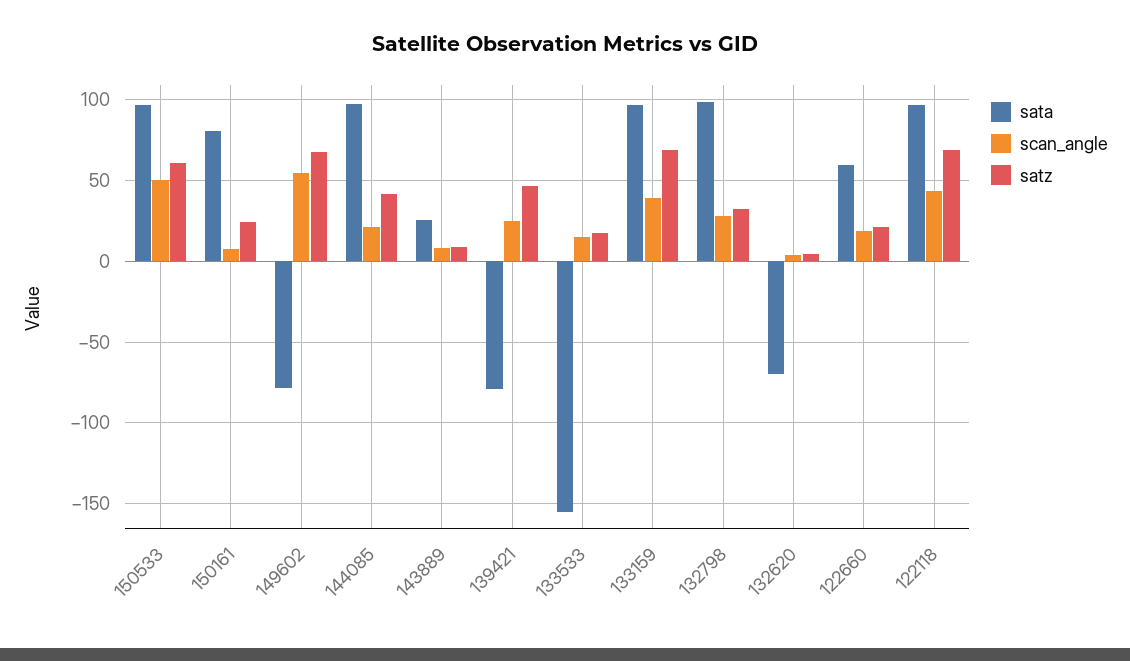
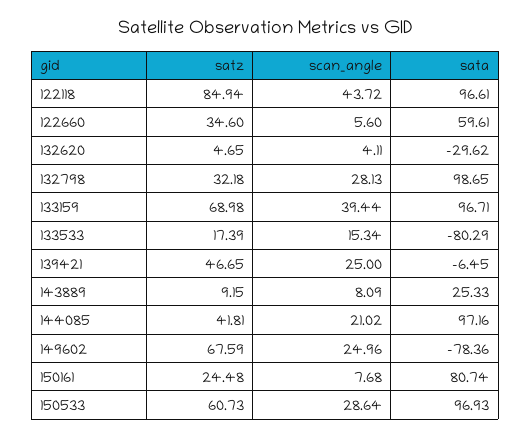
  {
    "sata": {
      "150533": 96.93,
      "150161": 80.74,
      "149602": -78.36,
      "144085": 97.16,
      "143889": 25.33,
-     "139421": -80,
+     "139421": -6.45,
-     "133533": -155,
+     "133533": -80.29,
      "133159": 96.71,
      "132798": 98.65,
-     "132620": -70,
+     "132620": -29.62,
      "122660": 59.61,
      "122118": 96.61
    },
    "scan_angle": {
-     "150533": 50,
+     "150533": 28.64,
      "150161": 7.68,
-     "149602": 55,
+     "149602": 24.96,
      "144085": 21.02,
      "143889": 8.09,
      "139421": 25,
      "133533": 15.34,
      "133159": 39.44,
      "132798": 28.13,
      "132620": 4.11,
-     "122660": 20,
+     "122660": 5.6,
      "122118": 43.72
    },
    "satz": {
      "150533": 60.73,
      "150161": 24.48,
      "149602": 67.59,
      "144085": 41.81,
      "143889": 9.15,
      "139421": 46.65,
      "133533": 17.39,
      "133159": 68.98,
      "132798": 32.18,
      "132620": 4.65,
-     "122660": 20,
+     "122660": 34.6,
-     "122118": 70
+     "122118": 84.94
    }
  }

